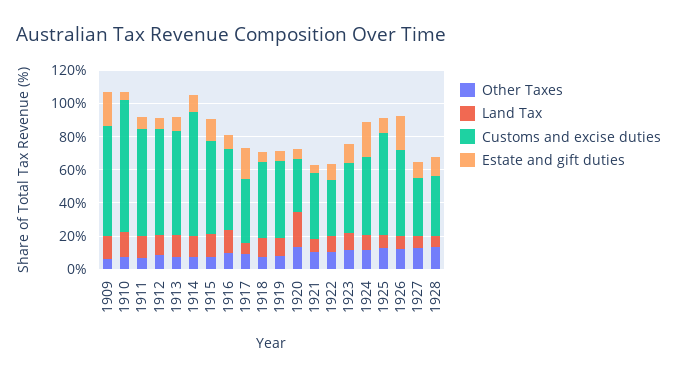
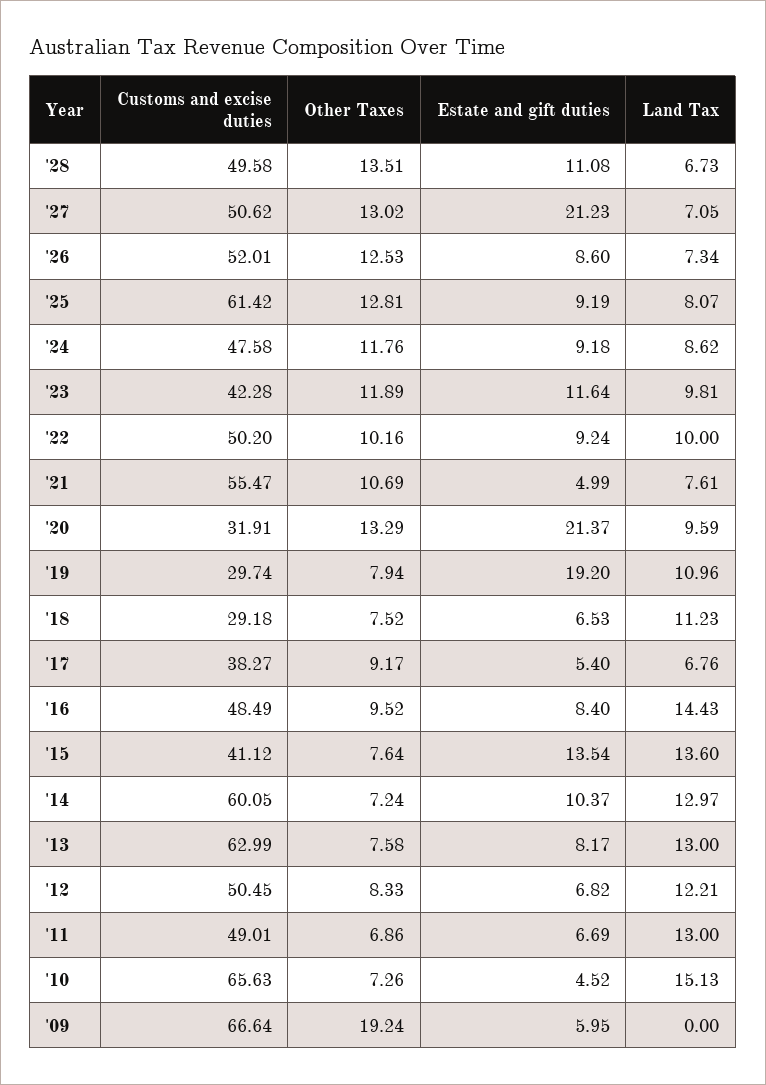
  {
    "Other Taxes": {
-     "1909": 5,
+     "1909": 19.24,
      "1910": 7.26,
      "1911": 6.86,
      "1912": 8.33,
      "1913": 7.58,
      "1914": 7.24,
      "1915": 7.64,
      "1916": 9.52,
      "1917": 9.17,
      "1918": 7.52,
      "1919": 7.94,
      "1920": 13.29,
      "1921": 10.69,
      "1922": 10.16,
      "1923": 11.89,
      "1924": 11.76,
      "1925": 12.81,
      "1926": 12.53,
      "1927": 13.02,
      "1928": 13.51
    },
    "Land Tax": {
-     "1909": 15,
+     "1909": 0,
      "1910": 15.13,
      "1911": 13,
      "1912": 12.21,
      "1913": 13,
      "1914": 12.97,
      "1915": 13.6,
      "1916": 14.43,
      "1917": 6.76,
      "1918": 11.23,
      "1919": 10.96,
-     "1920": 20,
+     "1920": 9.59,
      "1921": 7.61,
      "1922": 10,
      "1923": 9.81,
      "1924": 8.62,
      "1925": 8.07,
      "1926": 7.34,
      "1927": 7.05,
      "1928": 6.73
    },
    "Customs and excise duties": {
      "1909": 66.64,
-     "1910": 80,
+     "1910": 65.63,
-     "1911": 65,
+     "1911": 49.01,
-     "1912": 65,
+     "1912": 50.45,
      "1913": 62.99,
-     "1914": 75,
+     "1914": 60.05,
-     "1915": 55,
+     "1915": 41.12,
      "1916": 48.49,
      "1917": 38.27,
-     "1918": 45,
+     "1918": 29.18,
-     "1919": 45,
+     "1919": 29.74,
      "1920": 31.91,
-     "1921": 40,
+     "1921": 55.47,
-     "1922": 35,
+     "1922": 50.2,
      "1923": 42.28,
      "1924": 47.58,
      "1925": 61.42,
      "1926": 52.01,
-     "1927": 35,
+     "1927": 50.62,
-     "1928": 35
+     "1928": 49.58
    },
    "Estate and gift duties": {
-     "1909": 20,
+     "1909": 5.95,
      "1910": 4.52,
      "1911": 6.69,
      "1912": 6.82,
      "1913": 8.17,
      "1914": 10.37,
      "1915": 13.54,
      "1916": 8.4,
-     "1917": 20,
+     "1917": 5.4,
      "1918": 6.53,
-     "1919": 5,
+     "1919": 19.2,
-     "1920": 5,
+     "1920": 21.37,
      "1921": 4.99,
      "1922": 9.24,
      "1923": 11.64,
-     "1924": 20,
+     "1924": 9.18,
      "1925": 9.19,
-     "1926": 20,
+     "1926": 8.6,
-     "1927": 10,
+     "1927": 21.23,
      "1928": 11.08
    }
  }

